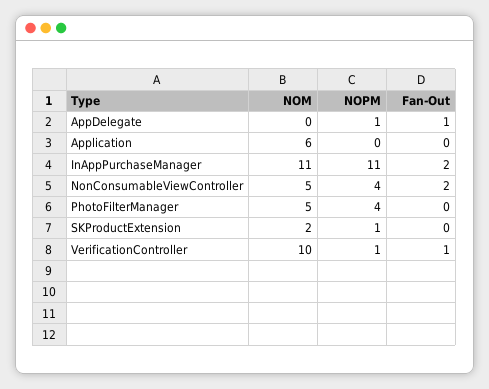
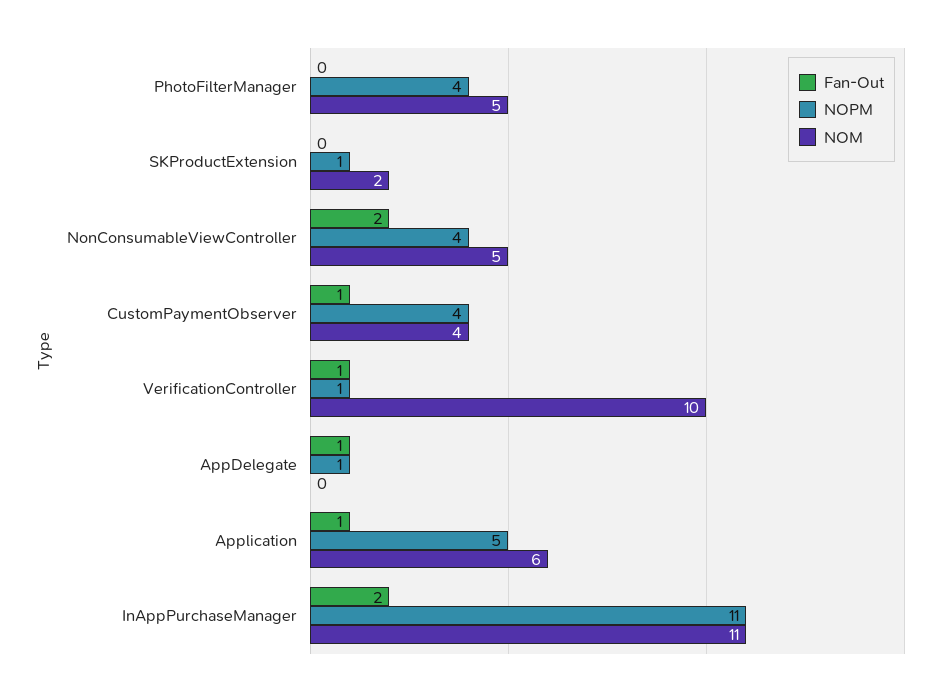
  {
    "NOM": {
      "AppDelegate": 0,
      "Application": 6,
      "InAppPurchaseManager": 11,
      "NonConsumableViewController": 5,
      "PhotoFilterManager": 5,
      "SKProductExtension": 2,
-     "VerificationController": 10
+     "VerificationController": 10,
+     "CustomPaymentObserver": 4
    },
    "NOPM": {
      "AppDelegate": 1,
-     "Application": 0,
+     "Application": 5,
      "InAppPurchaseManager": 11,
      "NonConsumableViewController": 4,
      "PhotoFilterManager": 4,
      "SKProductExtension": 1,
-     "VerificationController": 1
+     "VerificationController": 1,
+     "CustomPaymentObserver": 4
    },
    "Fan-Out": {
      "AppDelegate": 1,
-     "Application": 0,
+     "Application": 1,
      "InAppPurchaseManager": 2,
      "NonConsumableViewController": 2,
      "PhotoFilterManager": 0,
      "SKProductExtension": 0,
-     "VerificationController": 1
+     "VerificationController": 1,
+     "CustomPaymentObserver": 1
    }
  }

